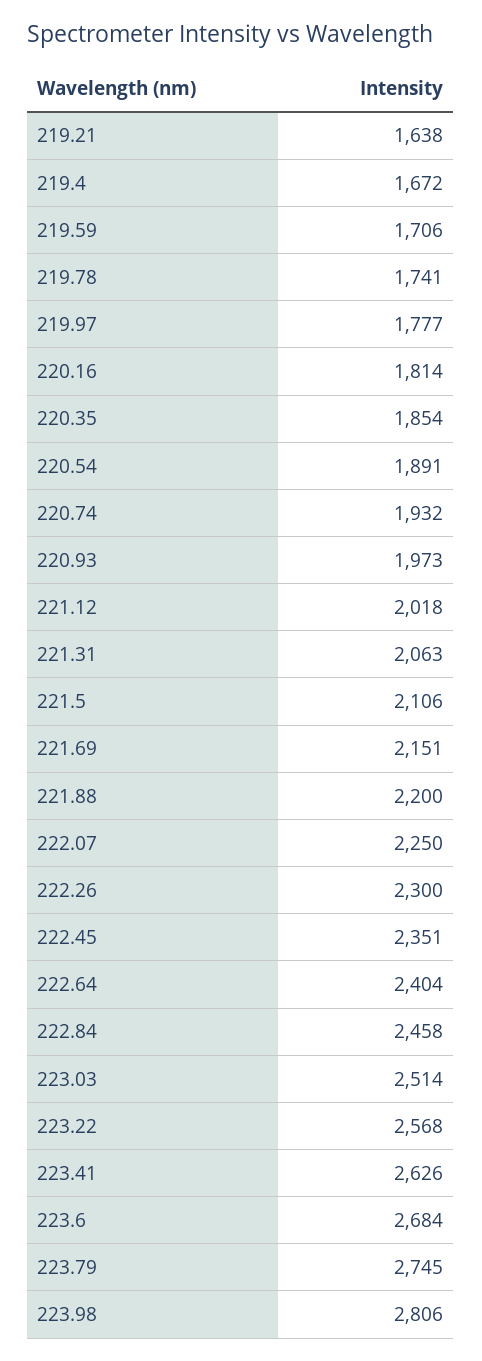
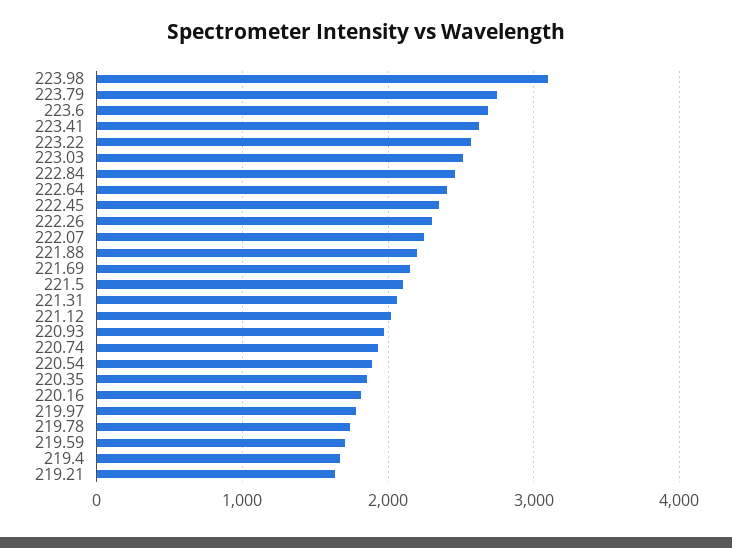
  {
    "219.21": 1638,
    "219.4": 1672,
    "219.59": 1706,
    "219.78": 1741,
    "219.97": 1777,
    "220.16": 1814,
    "220.35": 1854,
    "220.54": 1891,
    "220.74": 1932,
    "220.93": 1973,
    "221.12": 2018,
    "221.31": 2063,
    "221.5": 2106,
    "221.69": 2151,
    "221.88": 2200,
    "222.07": 2250,
    "222.26": 2300,
    "222.45": 2351,
    "222.64": 2404,
    "222.84": 2458,
    "223.03": 2514,
    "223.22": 2568,
    "223.41": 2626,
    "223.6": 2684,
    "223.79": 2745,
-   "223.98": 2806
+   "223.98": 3100
  }

